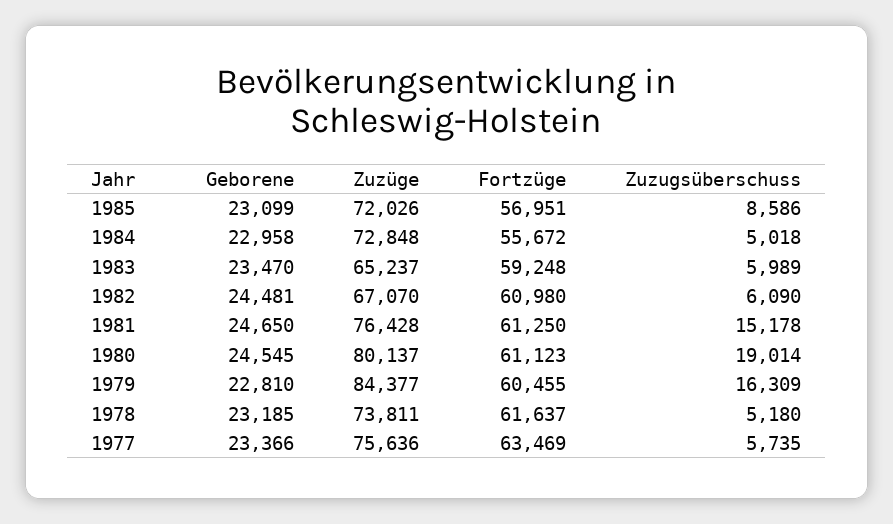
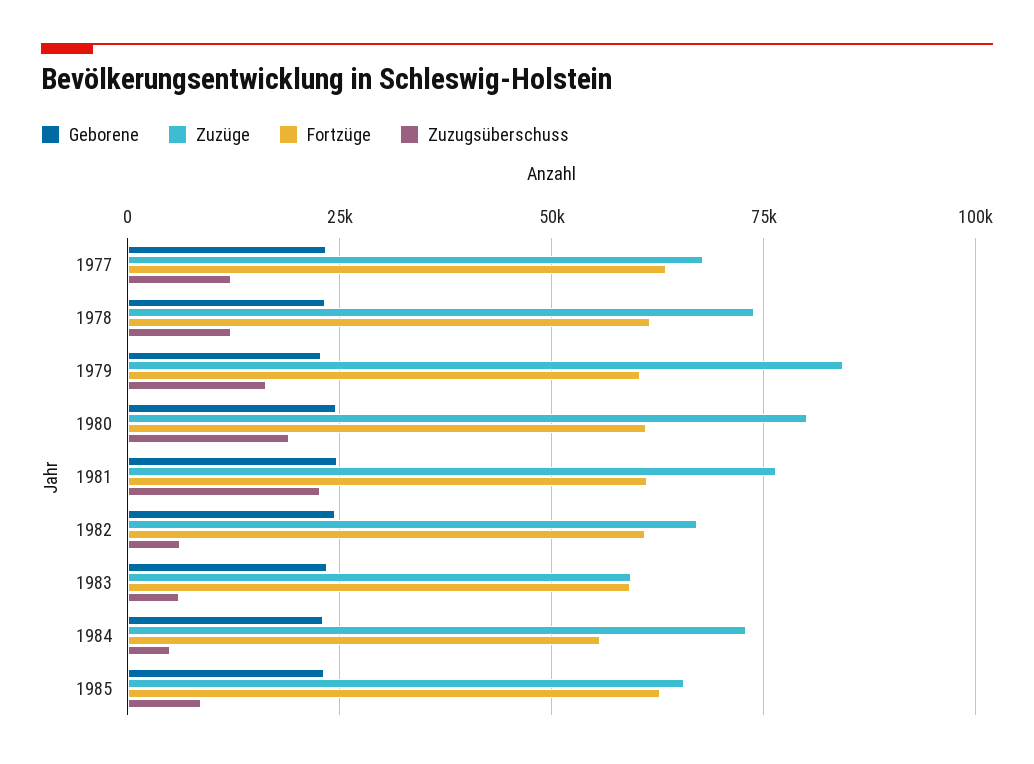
  {
    "Geborene": {
      "1985": 23099,
      "1984": 22958,
      "1983": 23470,
      "1982": 24481,
      "1981": 24650,
      "1980": 24545,
      "1979": 22810,
      "1978": 23185,
      "1977": 23366
    },
    "Zuzüge": {
-     "1985": 72026,
+     "1985": 65000,
      "1984": 72848,
-     "1983": 65237,
+     "1983": 60000,
      "1982": 67070,
      "1981": 76428,
      "1980": 80137,
      "1979": 84377,
      "1978": 73811,
-     "1977": 75636
+     "1977": 67500
    },
    "Fortzüge": {
-     "1985": 56951,
+     "1985": 62500,
      "1984": 55672,
      "1983": 59248,
      "1982": 60980,
      "1981": 61250,
      "1980": 61123,
      "1979": 60455,
      "1978": 61637,
      "1977": 63469
    },
    "Zuzugsüberschuss": {
      "1985": 8586,
      "1984": 5018,
      "1983": 5989,
      "1982": 6090,
-     "1981": 15178,
+     "1981": 22500,
      "1980": 19014,
      "1979": 16309,
-     "1978": 5180,
+     "1978": 12500,
-     "1977": 5735
+     "1977": 12500
    }
  }

